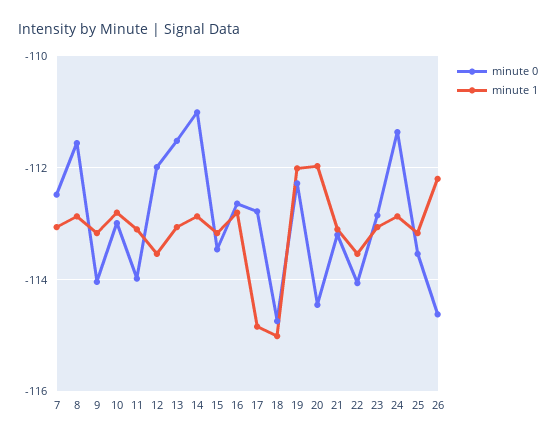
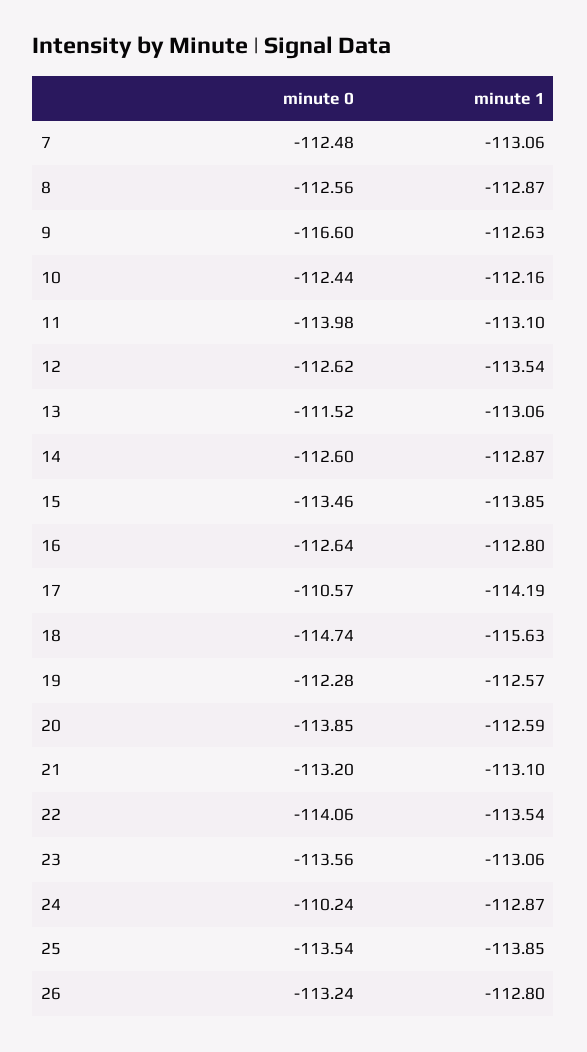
  {
    "minute 0": {
      "7": -112.48,
-     "8": -111.6,
+     "8": -112.56,
-     "9": -114,
+     "9": -116.6,
-     "10": -113,
+     "10": -112.44,
      "11": -113.98,
-     "12": -112,
+     "12": -112.62,
      "13": -111.52,
-     "14": -111,
+     "14": -112.6,
      "15": -113.46,
      "16": -112.64,
-     "17": -112.8,
+     "17": -110.57,
      "18": -114.74,
      "19": -112.28,
-     "20": -114.4,
+     "20": -113.85,
      "21": -113.2,
      "22": -114.06,
-     "23": -112.8,
+     "23": -113.56,
-     "24": -111.4,
+     "24": -110.24,
      "25": -113.54,
-     "26": -114.6
+     "26": -113.24
    },
    "minute 1": {
      "7": -113.06,
      "8": -112.87,
-     "9": -113.2,
+     "9": -112.63,
-     "10": -112.8,
+     "10": -112.16,
      "11": -113.1,
      "12": -113.54,
      "13": -113.06,
      "14": -112.87,
-     "15": -113.2,
+     "15": -113.85,
      "16": -112.8,
-     "17": -114.8,
+     "17": -114.19,
-     "18": -115,
+     "18": -115.63,
-     "19": -112,
+     "19": -112.57,
-     "20": -112,
+     "20": -112.59,
      "21": -113.1,
      "22": -113.54,
      "23": -113.06,
      "24": -112.87,
-     "25": -113.2,
+     "25": -113.85,
-     "26": -112.2
+     "26": -112.8
    }
  }

